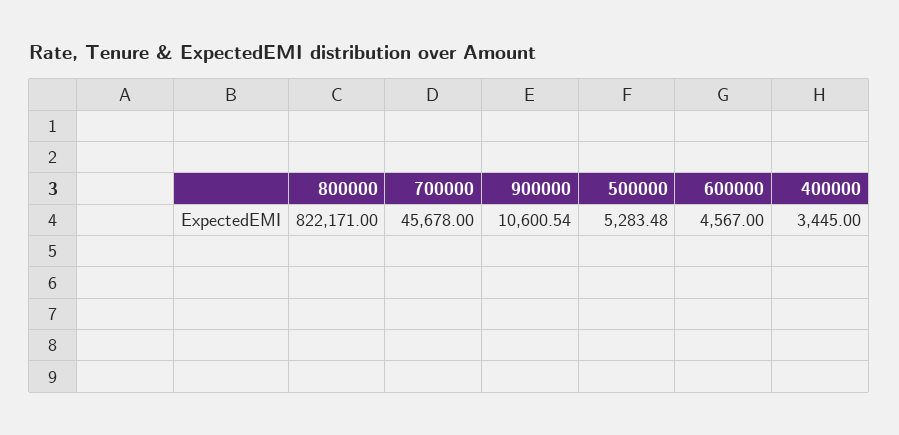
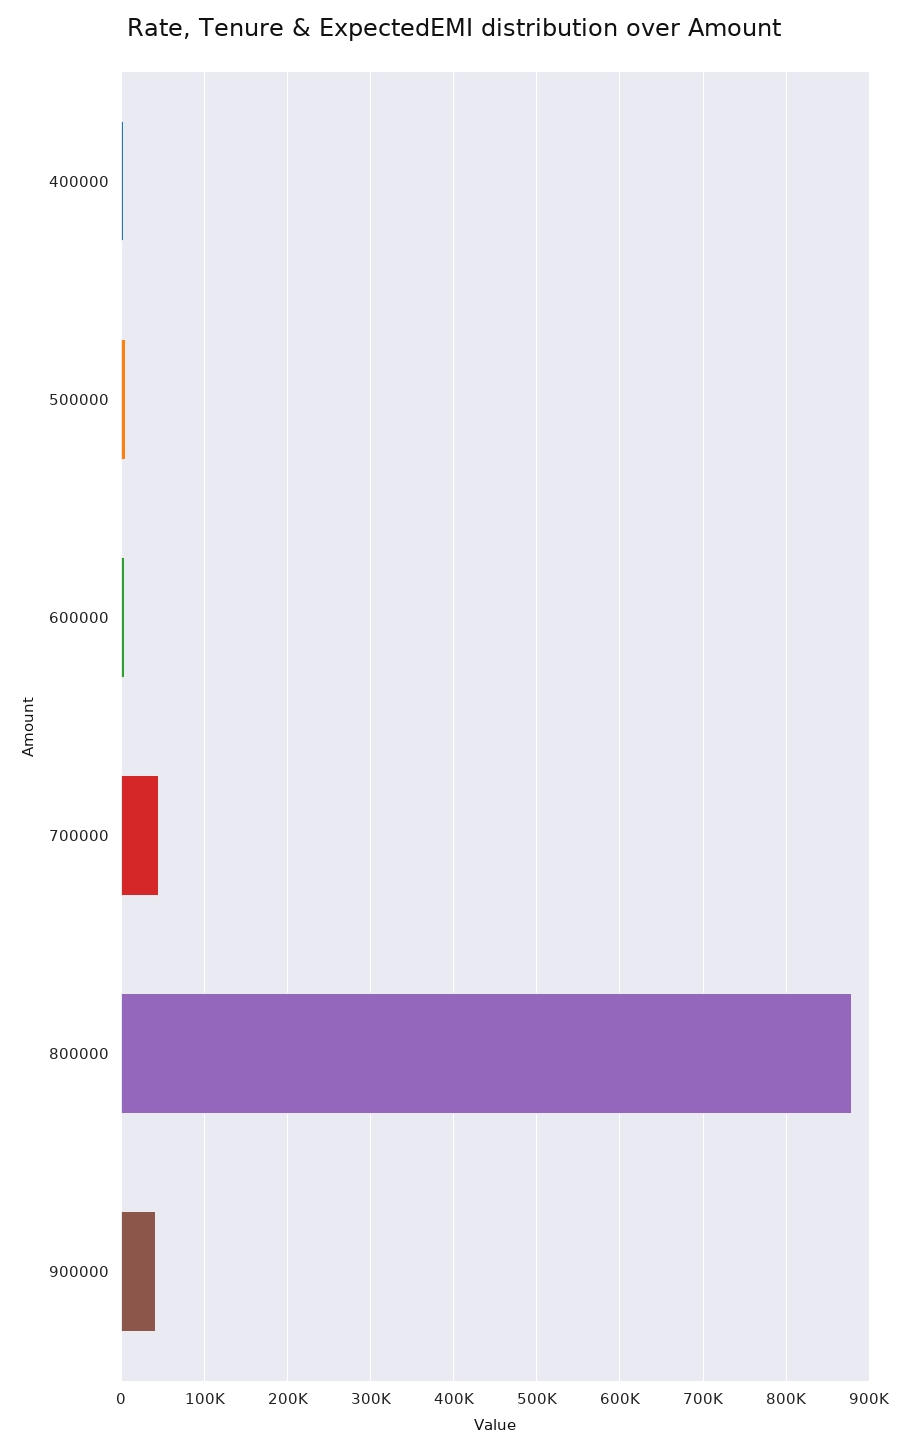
  {
-   "800000": 822171,
+   "800000": 880000,
    "700000": 45678,
-   "900000": 10600.54,
+   "900000": 40000,
    "500000": 5283.48,
    "600000": 4567,
    "400000": 3445
  }

